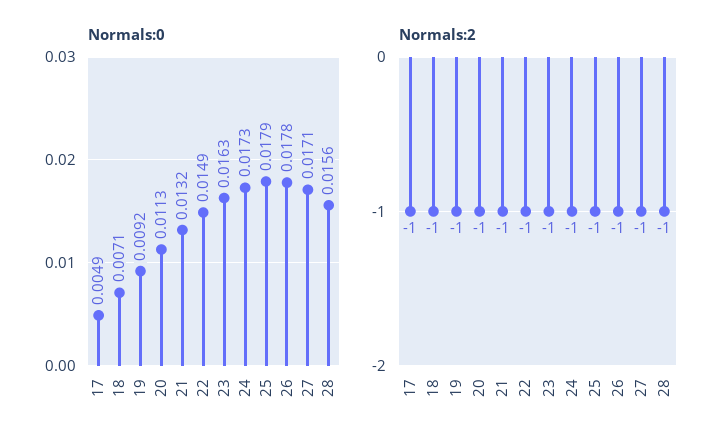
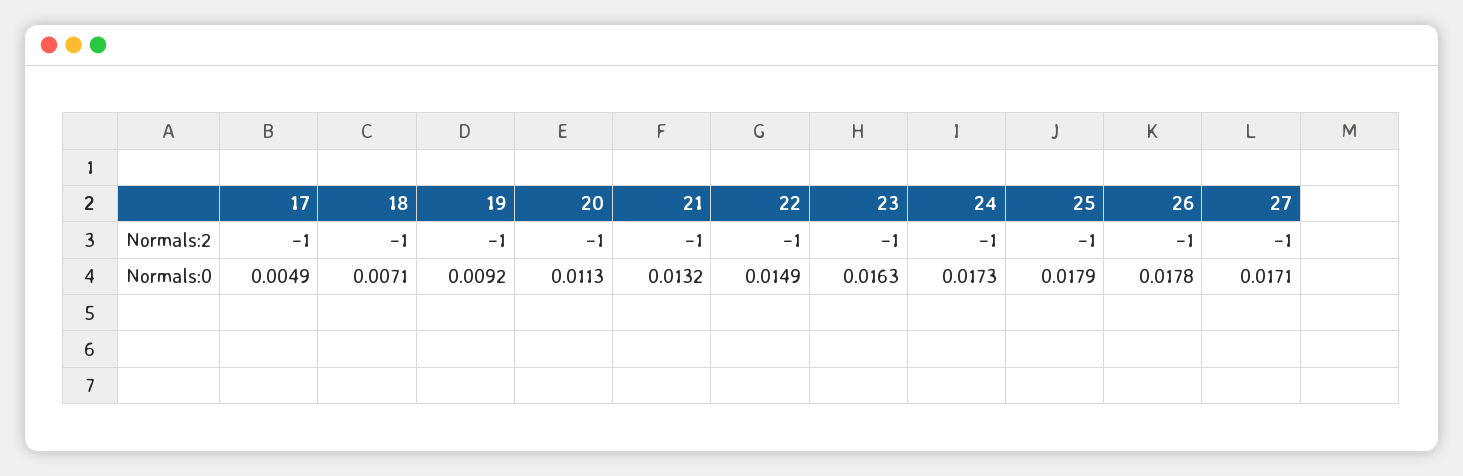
  {
    "Normals:0": {
      "17": 0.0049,
      "18": 0.0071,
      "19": 0.0092,
      "20": 0.0113,
      "21": 0.0132,
      "22": 0.0149,
      "23": 0.0163,
      "24": 0.0173,
      "25": 0.0179,
      "26": 0.0178,
-     "27": 0.0171,
+     "27": 0.0171
-     "28": 0.0156
    },
    "Normals:2": {
      "17": -1,
      "18": -1,
      "19": -1,
      "20": -1,
      "21": -1,
      "22": -1,
      "23": -1,
      "24": -1,
      "25": -1,
      "26": -1,
-     "27": -1,
+     "27": -1
-     "28": -1
    }
  }

